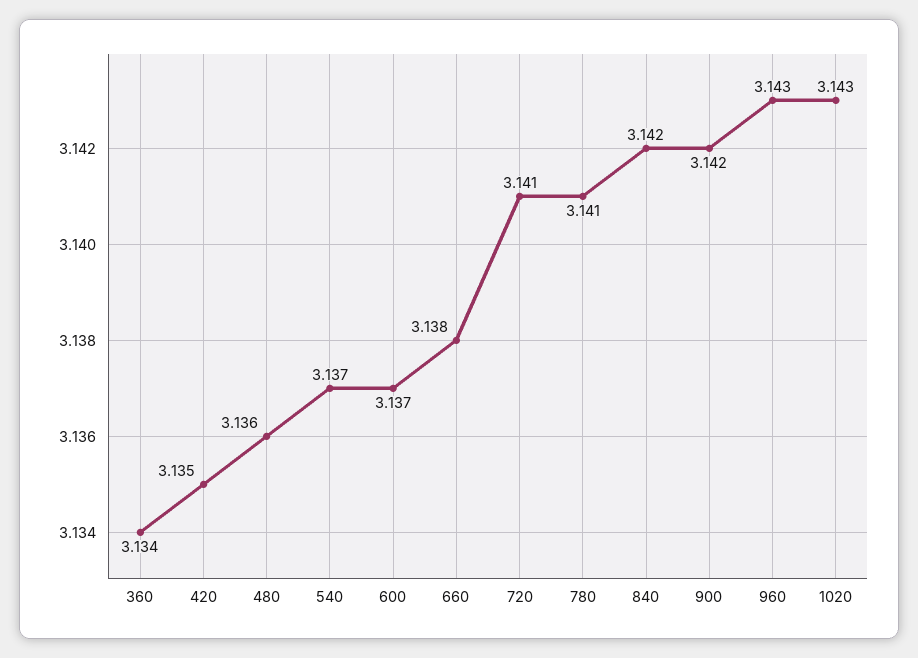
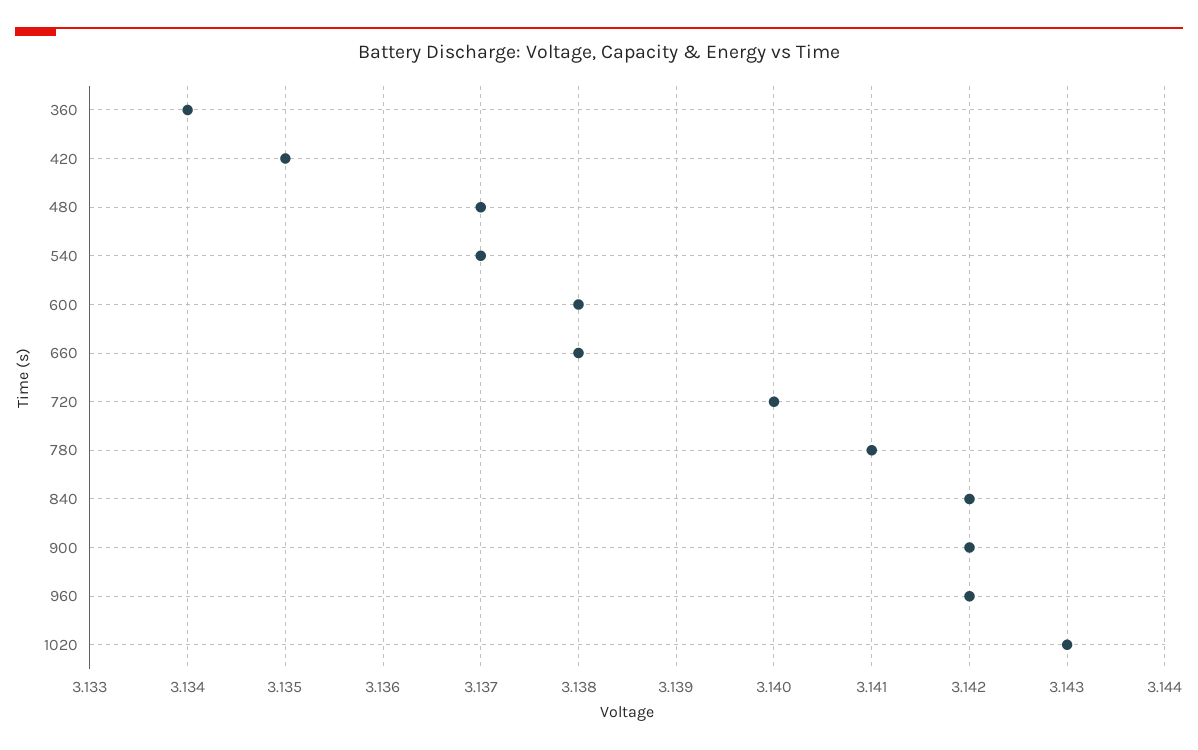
  {
    "360": 3.134,
    "420": 3.135,
-   "480": 3.136,
+   "480": 3.137,
    "540": 3.137,
-   "600": 3.137,
+   "600": 3.138,
    "660": 3.138,
-   "720": 3.141,
+   "720": 3.14,
    "780": 3.141,
    "840": 3.142,
    "900": 3.142,
-   "960": 3.143,
+   "960": 3.142,
    "1020": 3.143
  }

